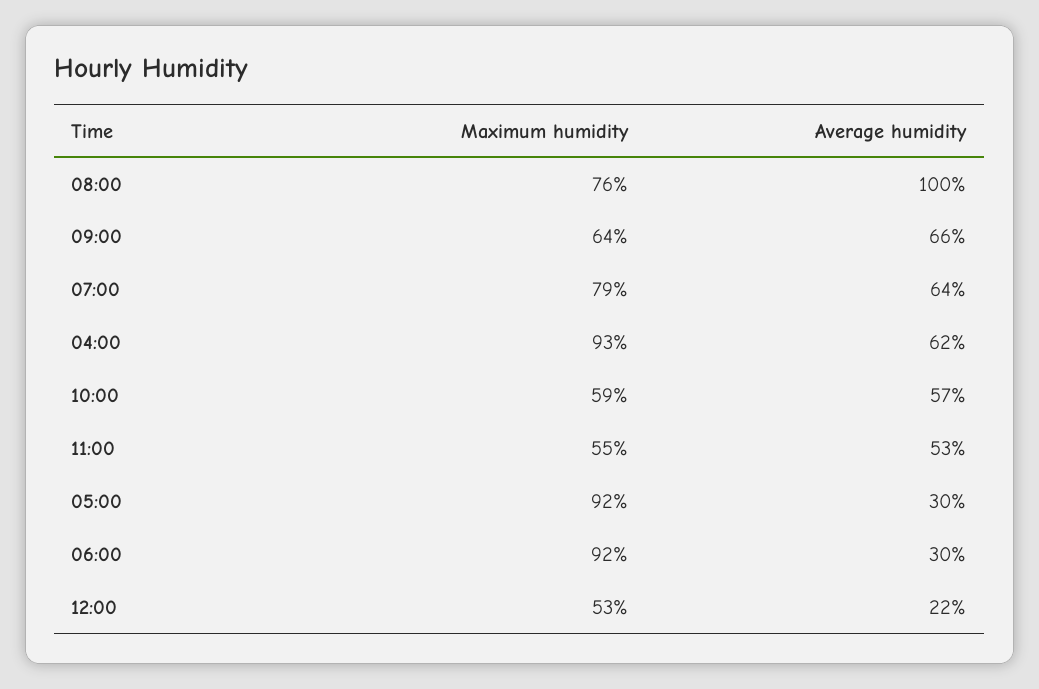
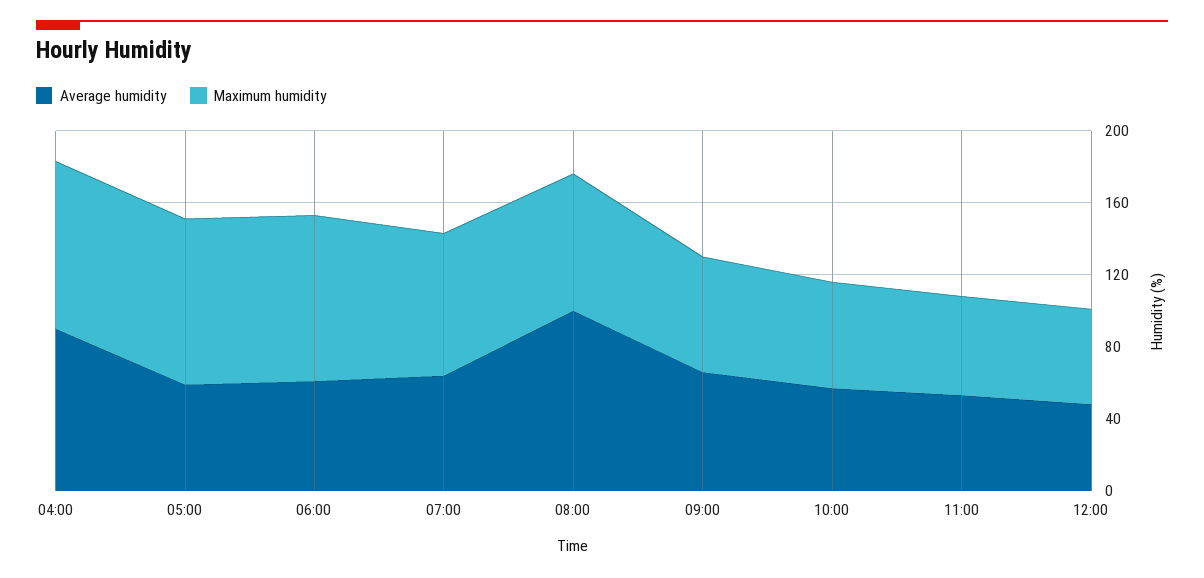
  {
    "Maximum humidity": {
      "08:00": 76,
      "09:00": 64,
      "07:00": 79,
      "04:00": 93,
      "10:00": 59,
      "11:00": 55,
      "05:00": 92,
      "06:00": 92,
      "12:00": 53
    },
    "Average humidity": {
      "08:00": 100,
      "09:00": 66,
      "07:00": 64,
-     "04:00": 62,
+     "04:00": 90,
      "10:00": 57,
      "11:00": 53,
-     "05:00": 30,
+     "05:00": 60,
-     "06:00": 30,
+     "06:00": 60,
-     "12:00": 22
+     "12:00": 50
    }
  }

